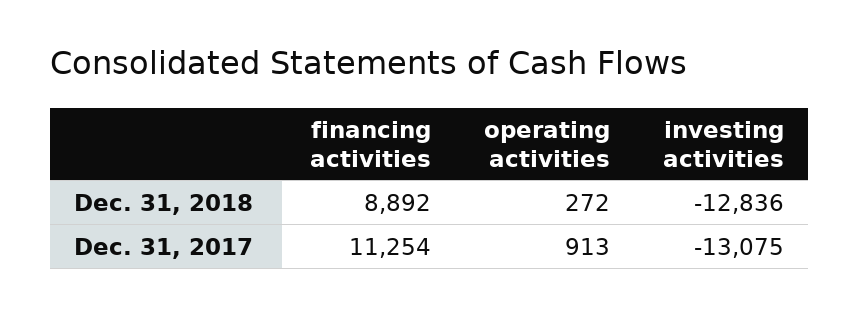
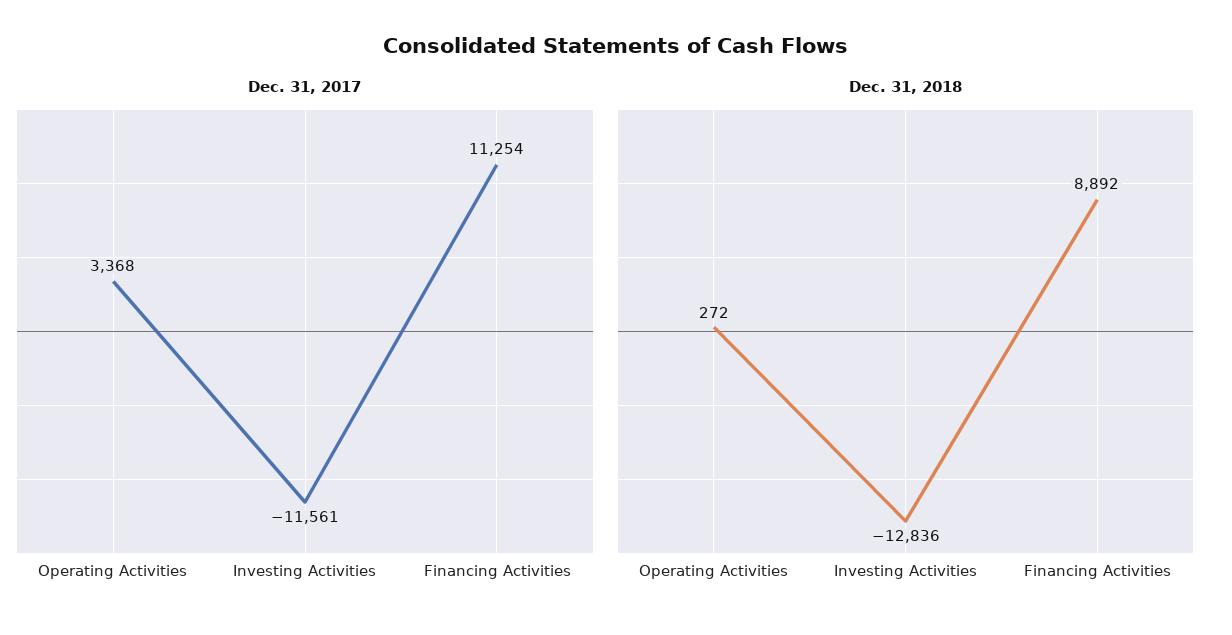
  {
    "Dec. 31, 2018": {
      "financing activities": 8892,
      "operating activities": 272,
      "investing activities": -12836
    },
    "Dec. 31, 2017": {
      "financing activities": 11254,
-     "operating activities": 913,
+     "operating activities": 3368,
-     "investing activities": -13075
+     "investing activities": -11561
    }
  }

